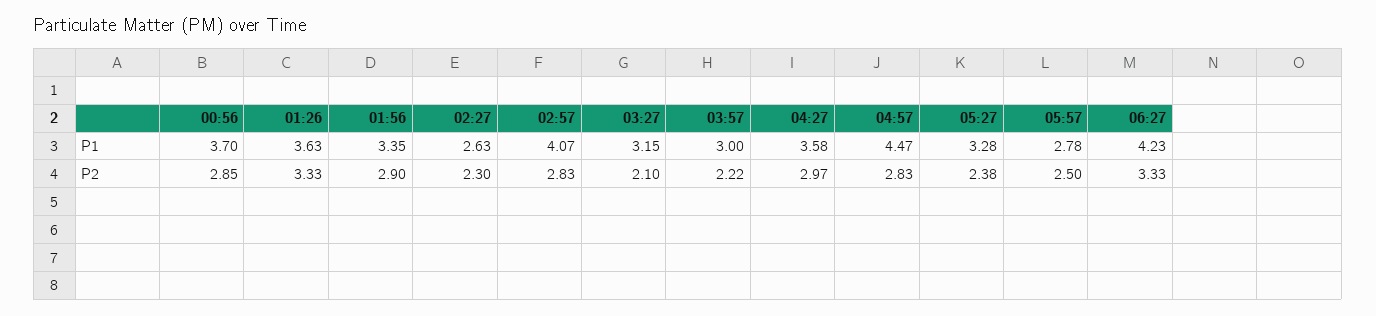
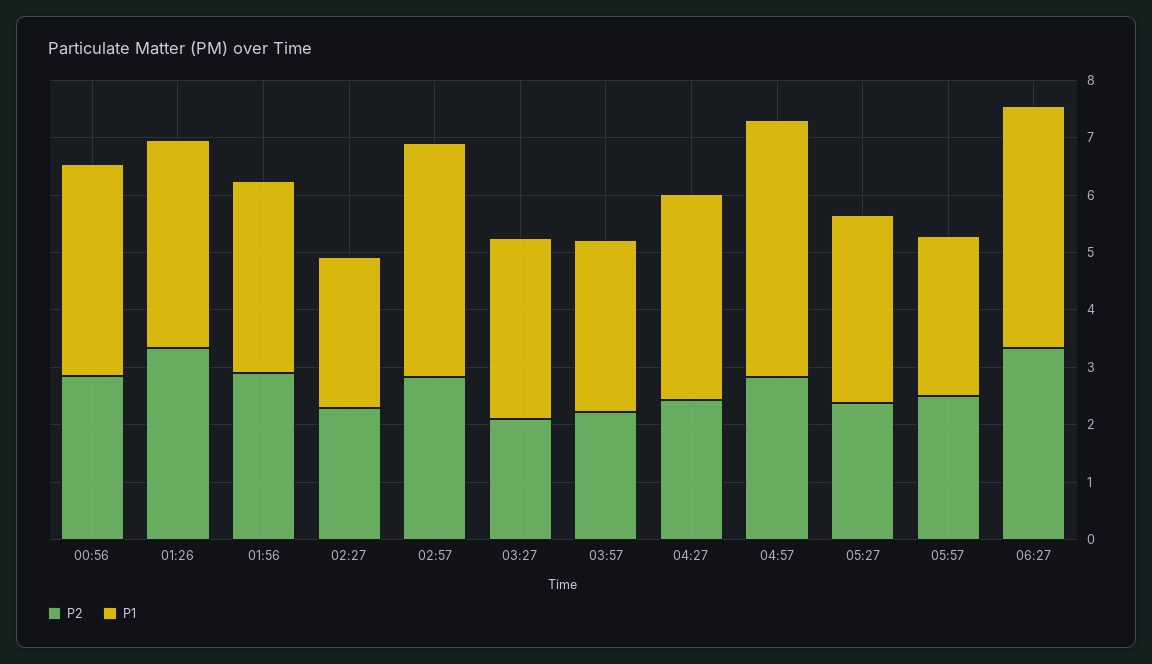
  {
    "P1": {
      "00:56": 3.7,
      "01:26": 3.63,
      "01:56": 3.35,
      "02:27": 2.63,
      "02:57": 4.07,
      "03:27": 3.15,
      "03:57": 3,
      "04:27": 3.58,
      "04:57": 4.47,
      "05:27": 3.28,
      "05:57": 2.78,
      "06:27": 4.23
    },
    "P2": {
      "00:56": 2.85,
      "01:26": 3.33,
      "01:56": 2.9,
      "02:27": 2.3,
      "02:57": 2.83,
      "03:27": 2.1,
      "03:57": 2.22,
-     "04:27": 2.97,
+     "04:27": 2.4,
      "04:57": 2.83,
      "05:27": 2.38,
      "05:57": 2.5,
      "06:27": 3.33
    }
  }

